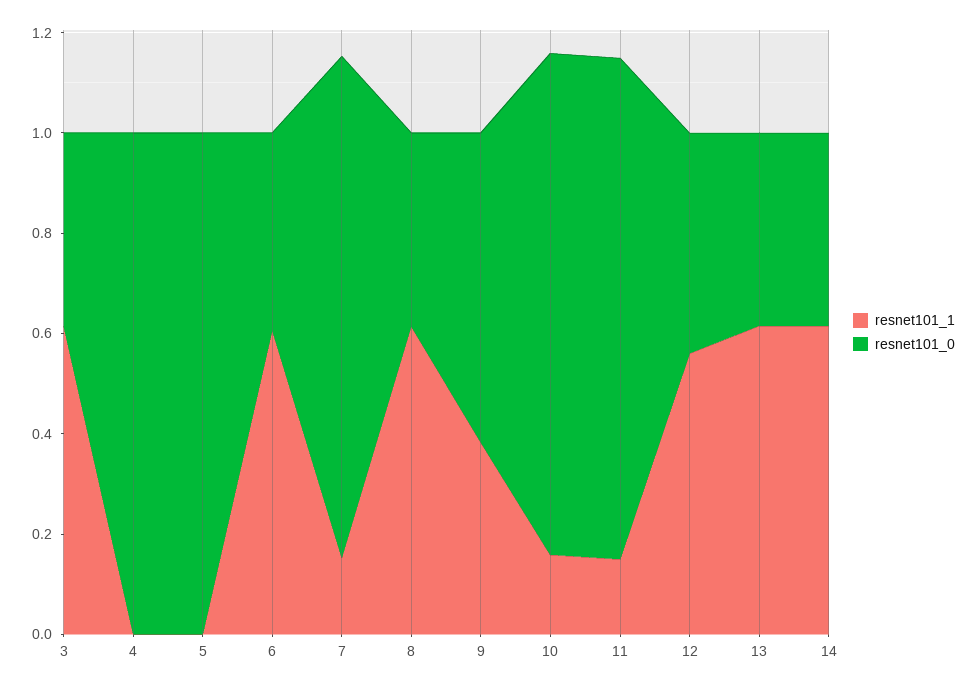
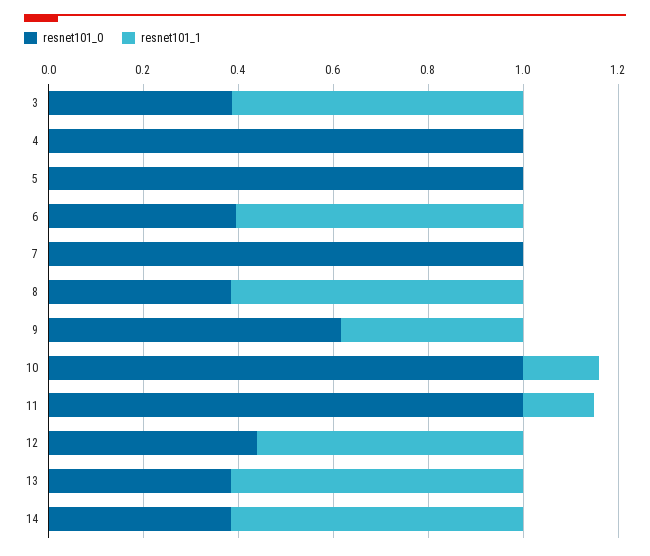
  {
    "resnet101_1": {
      "3": 0.6,
      "4": 0,
      "5": 0,
      "6": 0.6,
-     "7": 0.15,
+     "7": 0,
      "8": 0.6,
      "9": 0.4,
      "10": 0.15,
      "11": 0.15,
      "12": 0.55,
      "13": 0.6,
      "14": 0.6
    },
    "resnet101_0": {
      "3": 0.4,
      "4": 1,
      "5": 1,
      "6": 0.4,
      "7": 1,
      "8": 0.4,
      "9": 0.6,
      "10": 1,
      "11": 1,
      "12": 0.45,
      "13": 0.4,
      "14": 0.4
    }
  }

